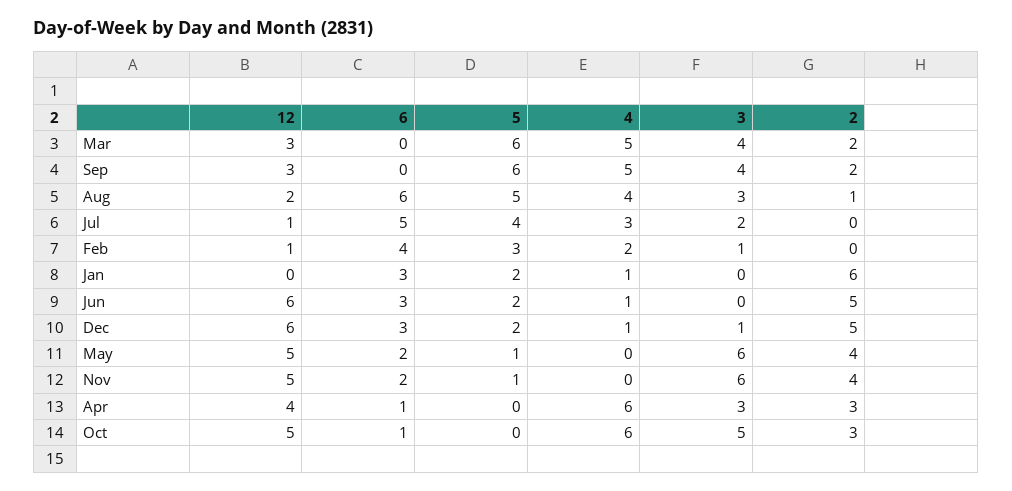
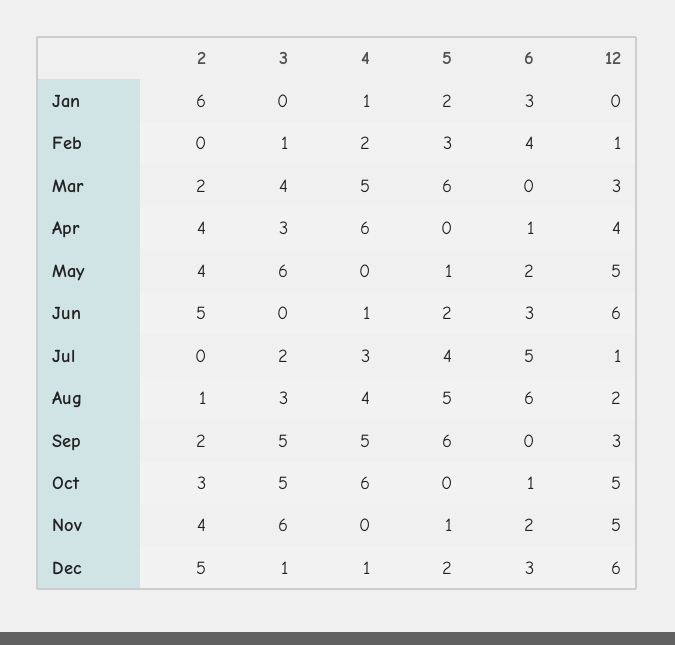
  {
    "12": {
      "Mar": 3,
      "Sep": 3,
      "Aug": 2,
      "Jul": 1,
      "Feb": 1,
      "Jan": 0,
      "Jun": 6,
      "Dec": 6,
      "May": 5,
      "Nov": 5,
      "Apr": 4,
      "Oct": 5
    },
    "6": {
      "Mar": 0,
      "Sep": 0,
      "Aug": 6,
      "Jul": 5,
      "Feb": 4,
      "Jan": 3,
      "Jun": 3,
      "Dec": 3,
      "May": 2,
      "Nov": 2,
      "Apr": 1,
      "Oct": 1
    },
    "5": {
      "Mar": 6,
      "Sep": 6,
      "Aug": 5,
      "Jul": 4,
      "Feb": 3,
      "Jan": 2,
      "Jun": 2,
      "Dec": 2,
      "May": 1,
      "Nov": 1,
      "Apr": 0,
      "Oct": 0
    },
    "4": {
      "Mar": 5,
      "Sep": 5,
      "Aug": 4,
      "Jul": 3,
      "Feb": 2,
      "Jan": 1,
      "Jun": 1,
      "Dec": 1,
      "May": 0,
      "Nov": 0,
      "Apr": 6,
      "Oct": 6
    },
    "3": {
      "Mar": 4,
-     "Sep": 4,
+     "Sep": 5,
      "Aug": 3,
      "Jul": 2,
      "Feb": 1,
      "Jan": 0,
      "Jun": 0,
      "Dec": 1,
      "May": 6,
      "Nov": 6,
      "Apr": 3,
      "Oct": 5
    },
    "2": {
      "Mar": 2,
      "Sep": 2,
      "Aug": 1,
      "Jul": 0,
      "Feb": 0,
      "Jan": 6,
      "Jun": 5,
      "Dec": 5,
      "May": 4,
      "Nov": 4,
-     "Apr": 3,
+     "Apr": 4,
      "Oct": 3
    }
  }

